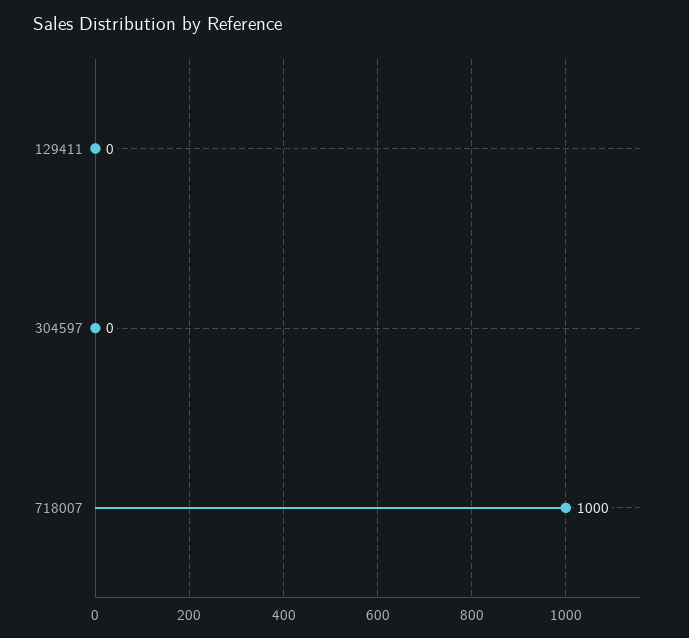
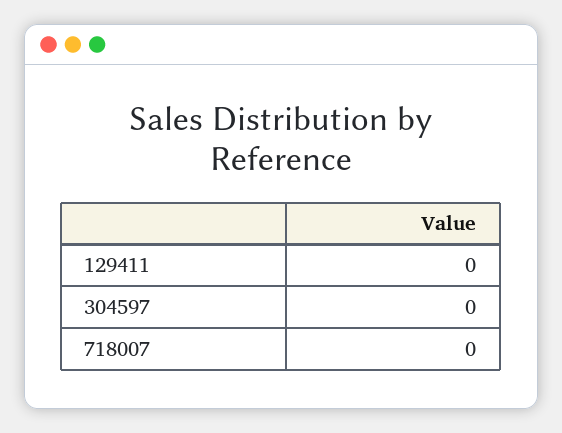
  {
    "129411": 0,
    "304597": 0,
-   "718007": 1000
+   "718007": 0
  }

